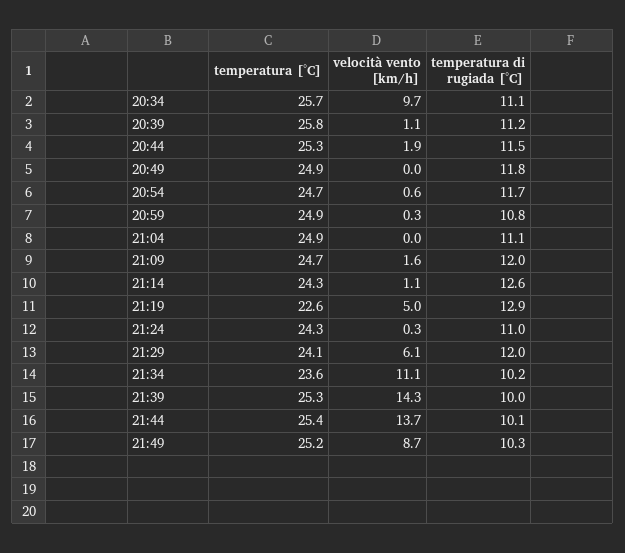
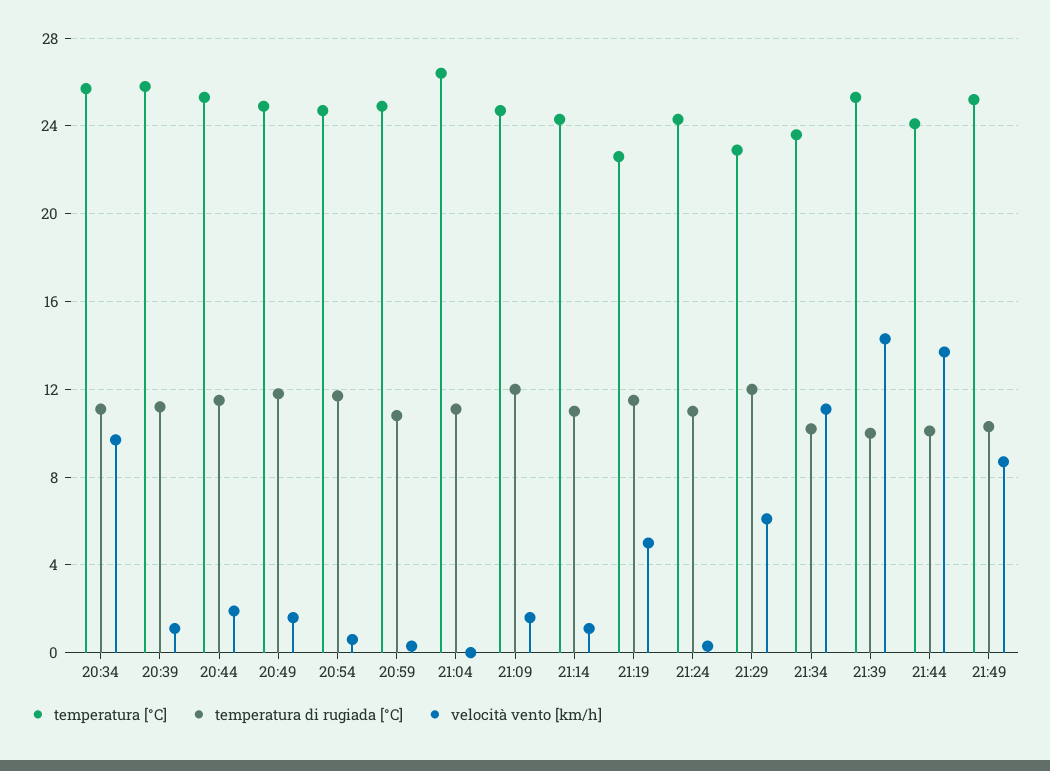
  {
    "temperatura [°C]": {
      "20:34": 25.7,
      "20:39": 25.8,
      "20:44": 25.3,
      "20:49": 24.9,
      "20:54": 24.7,
      "20:59": 24.9,
-     "21:04": 24.9,
+     "21:04": 26.5,
      "21:09": 24.7,
      "21:14": 24.3,
      "21:19": 22.6,
      "21:24": 24.3,
-     "21:29": 24.1,
+     "21:29": 23,
      "21:34": 23.6,
      "21:39": 25.3,
-     "21:44": 25.4,
+     "21:44": 24,
      "21:49": 25.2
    },
    "velocità vento [km/h]": {
      "20:34": 9.7,
      "20:39": 1.1,
      "20:44": 1.9,
-     "20:49": 0,
+     "20:49": 1.5,
      "20:54": 0.6,
      "20:59": 0.3,
      "21:04": 0,
      "21:09": 1.6,
      "21:14": 1.1,
      "21:19": 5,
      "21:24": 0.3,
      "21:29": 6.1,
      "21:34": 11.1,
      "21:39": 14.3,
      "21:44": 13.7,
      "21:49": 8.7
    },
    "temperatura di rugiada [°C]": {
      "20:34": 11.1,
      "20:39": 11.2,
      "20:44": 11.5,
      "20:49": 11.8,
      "20:54": 11.7,
      "20:59": 10.8,
      "21:04": 11.1,
      "21:09": 12,
-     "21:14": 12.6,
+     "21:14": 11,
-     "21:19": 12.9,
+     "21:19": 11.5,
      "21:24": 11,
      "21:29": 12,
      "21:34": 10.2,
      "21:39": 10,
      "21:44": 10.1,
      "21:49": 10.3
    }
  }

